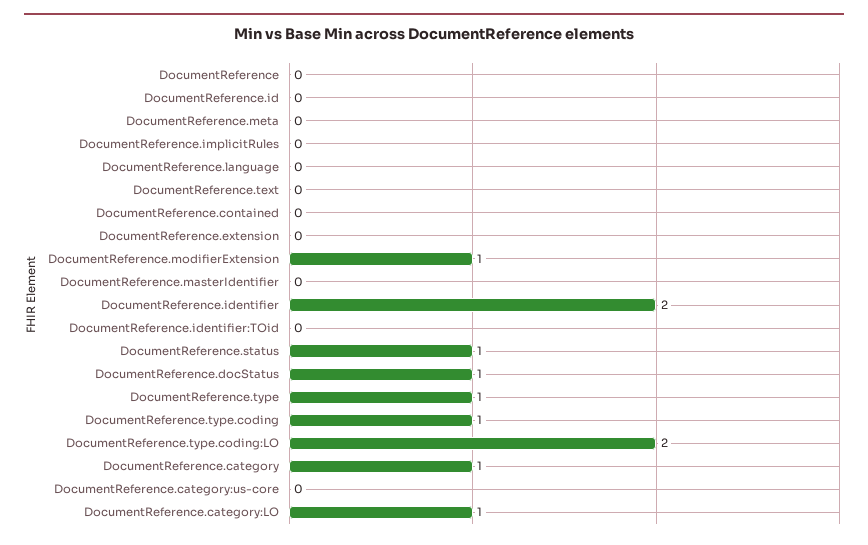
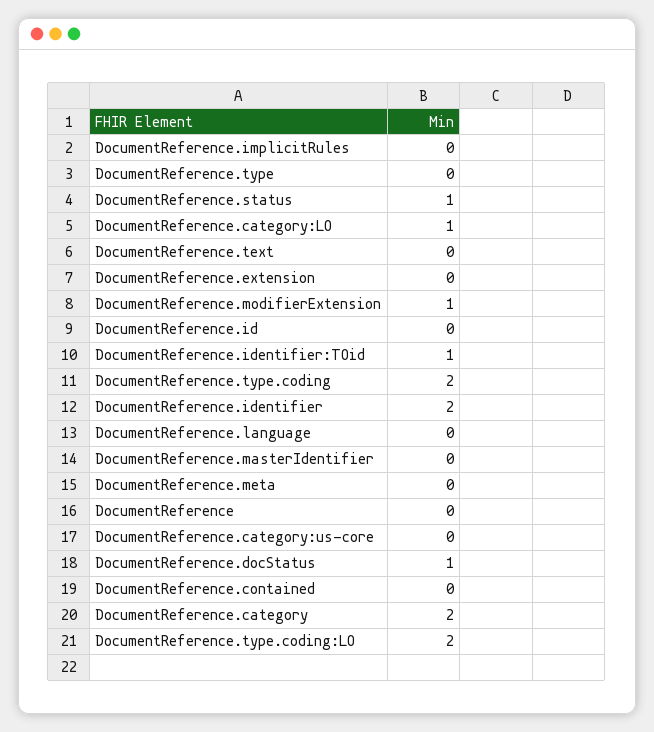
  {
    "DocumentReference": 0,
    "DocumentReference.id": 0,
    "DocumentReference.meta": 0,
    "DocumentReference.implicitRules": 0,
    "DocumentReference.language": 0,
    "DocumentReference.text": 0,
    "DocumentReference.contained": 0,
    "DocumentReference.extension": 0,
    "DocumentReference.modifierExtension": 1,
    "DocumentReference.masterIdentifier": 0,
    "DocumentReference.identifier": 2,
-   "DocumentReference.identifier:TOid": 0,
+   "DocumentReference.identifier:TOid": 1,
    "DocumentReference.status": 1,
    "DocumentReference.docStatus": 1,
-   "DocumentReference.type": 1,
+   "DocumentReference.type": 0,
-   "DocumentReference.type.coding": 1,
+   "DocumentReference.type.coding": 2,
    "DocumentReference.type.coding:LO": 2,
-   "DocumentReference.category": 1,
+   "DocumentReference.category": 2,
    "DocumentReference.category:us-core": 0,
    "DocumentReference.category:LO": 1
  }

